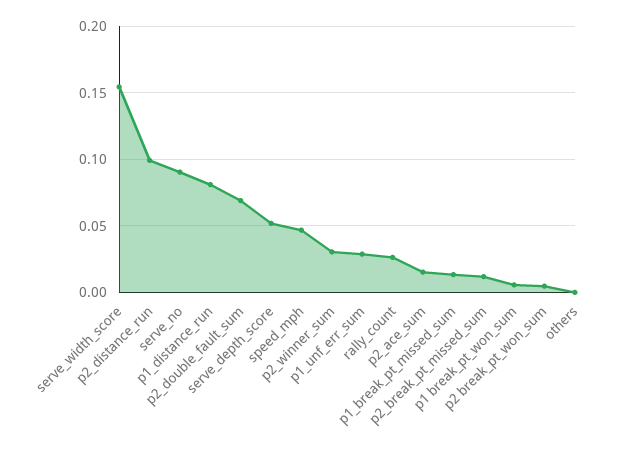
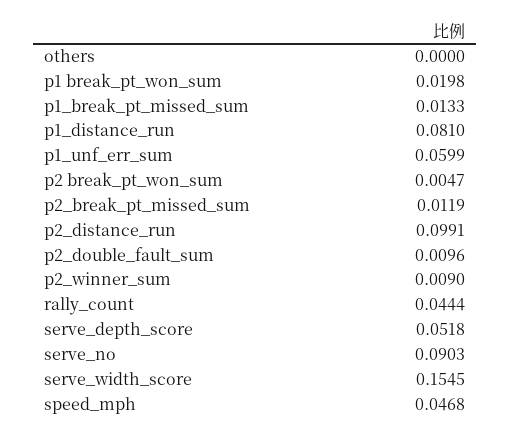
  {
    "serve_width_score": 0.1545,
    "p2_distance_run": 0.0991,
    "serve_no": 0.0903,
    "p1_distance_run": 0.081,
-   "p2_double_fault_sum": 0.07,
+   "p2_double_fault_sum": 0.0096,
    "serve_depth_score": 0.0518,
    "speed_mph": 0.0468,
-   "p2_winner_sum": 0.03,
+   "p2_winner_sum": 0.009,
-   "p1_unf_err_sum": 0.03,
+   "p1_unf_err_sum": 0.0599,
-   "rally_count": 0.025,
+   "rally_count": 0.0444,
-   "p2_ace_sum": 0.015,
    "p1_break_pt_missed_sum": 0.0133,
    "p2_break_pt_missed_sum": 0.0119,
-   "p1 break_pt_won_sum": 0.005,
+   "p1 break_pt_won_sum": 0.0198,
    "p2 break_pt_won_sum": 0.0047,
    "others": 0
  }

